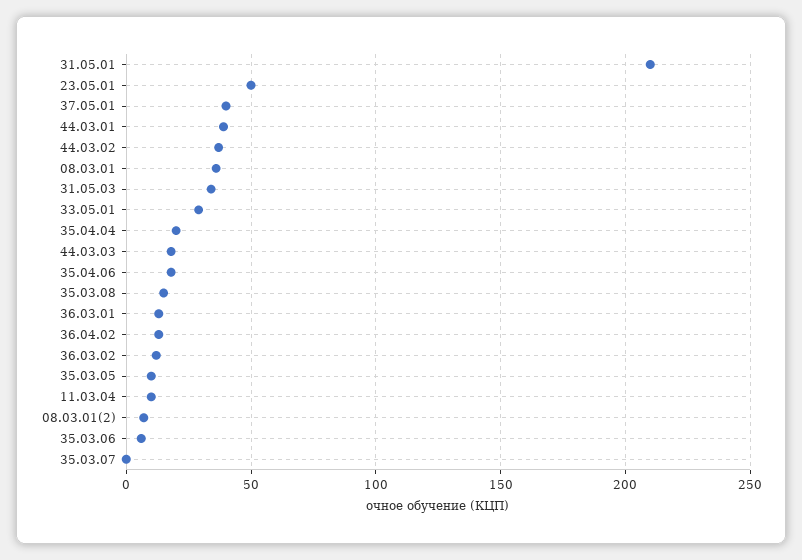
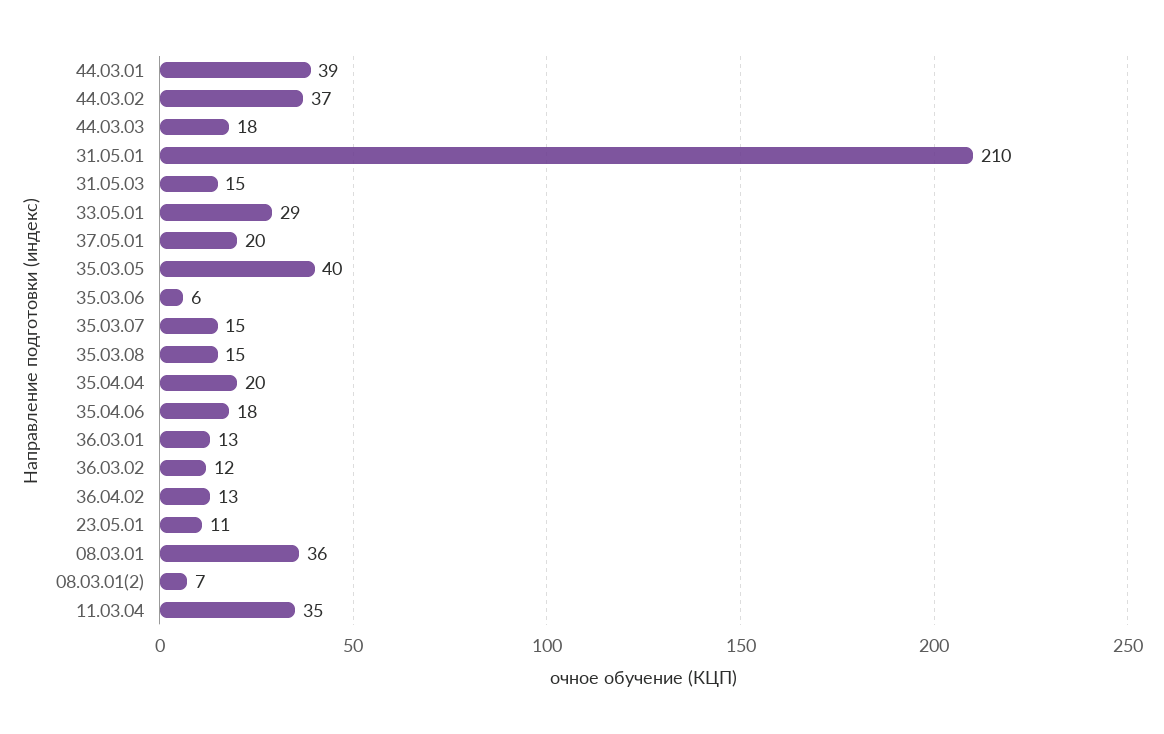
  {
    "31.05.01": 210,
-   "23.05.01": 50,
+   "23.05.01": 11,
-   "37.05.01": 40,
+   "37.05.01": 20,
    "44.03.01": 39,
    "44.03.02": 37,
    "08.03.01": 36,
-   "31.05.03": 35,
+   "31.05.03": 15,
    "33.05.01": 29,
    "35.04.04": 20,
    "44.03.03": 18,
    "35.04.06": 18,
    "35.03.08": 15,
    "36.03.01": 13,
    "36.04.02": 13,
    "36.03.02": 12,
-   "35.03.05": 10,
+   "35.03.05": 40,
-   "11.03.04": 10,
+   "11.03.04": 35,
    "08.03.01(2)": 7,
    "35.03.06": 6,
-   "35.03.07": 0
+   "35.03.07": 15
  }

